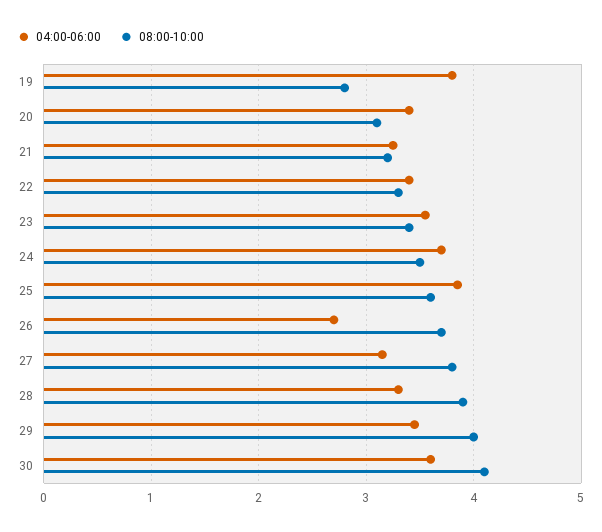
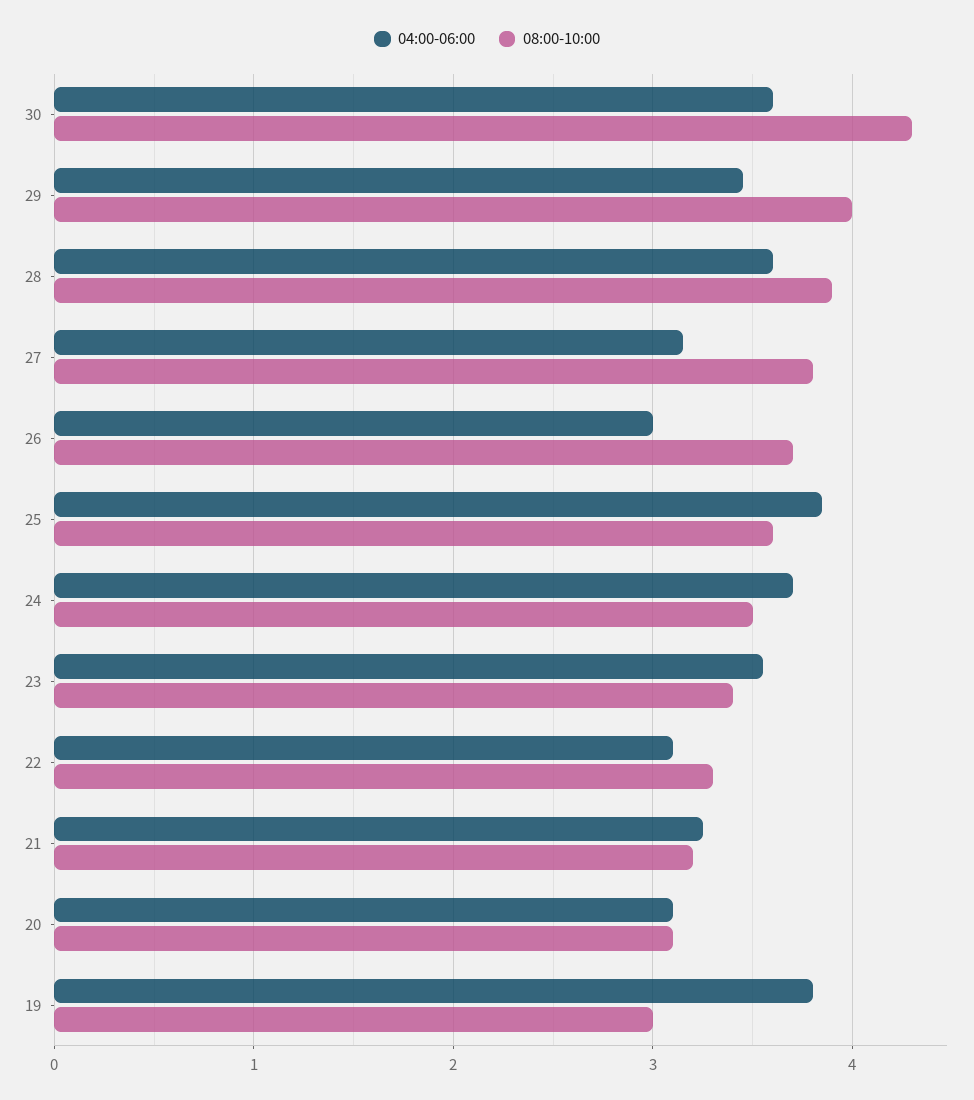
  {
    "04:00-06:00": {
      "19": 3.8,
-     "20": 3.4,
+     "20": 3.1,
      "21": 3.3,
-     "22": 3.4,
+     "22": 3.1,
      "23": 3.6,
      "24": 3.7,
      "25": 3.9,
-     "26": 2.7,
+     "26": 3,
      "27": 3.2,
-     "28": 3.3,
+     "28": 3.6,
      "29": 3.5,
      "30": 3.6
    },
    "08:00-10:00": {
-     "19": 2.8,
+     "19": 3,
      "20": 3.1,
      "21": 3.2,
      "22": 3.3,
      "23": 3.4,
      "24": 3.5,
      "25": 3.6,
      "26": 3.7,
      "27": 3.8,
      "28": 3.9,
      "29": 4,
-     "30": 4.1
+     "30": 4.3
    }
  }

